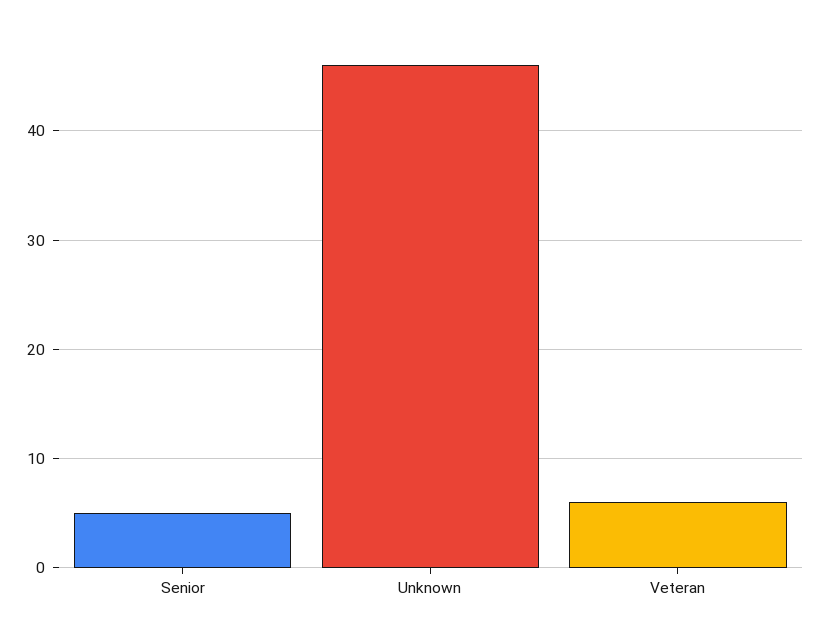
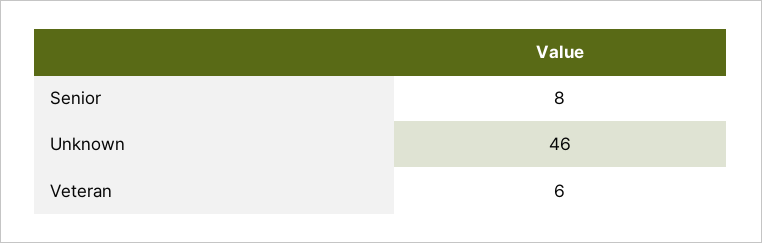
  {
-   "Senior": 5,
+   "Senior": 8,
    "Unknown": 46,
    "Veteran": 6
  }

